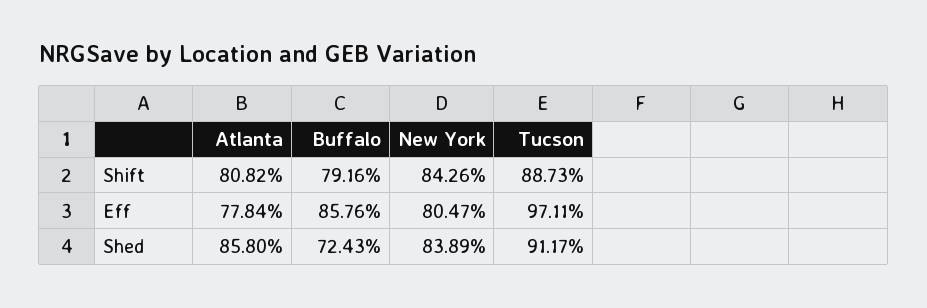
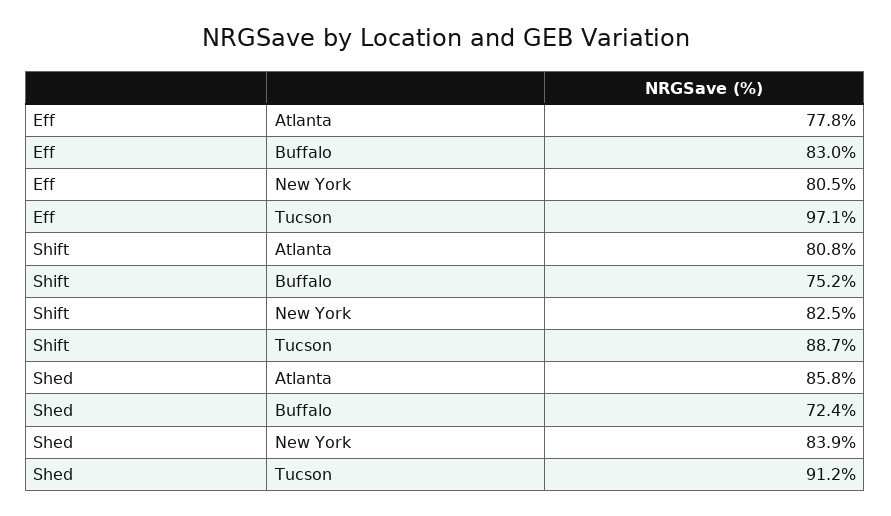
  {
    "Atlanta": {
      "Shift": 80.82,
      "Eff": 77.84,
      "Shed": 85.8
    },
    "Buffalo": {
-     "Shift": 79.16,
+     "Shift": 75.2,
-     "Eff": 85.76,
+     "Eff": 83,
      "Shed": 72.43
    },
    "New York": {
-     "Shift": 84.26,
+     "Shift": 82.5,
      "Eff": 80.47,
      "Shed": 83.89
    },
    "Tucson": {
      "Shift": 88.73,
      "Eff": 97.11,
      "Shed": 91.17
    }
  }

